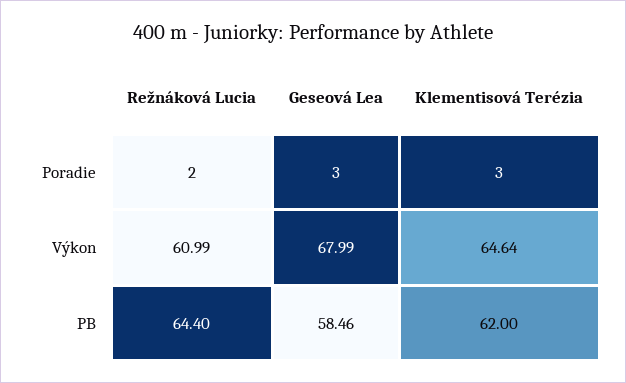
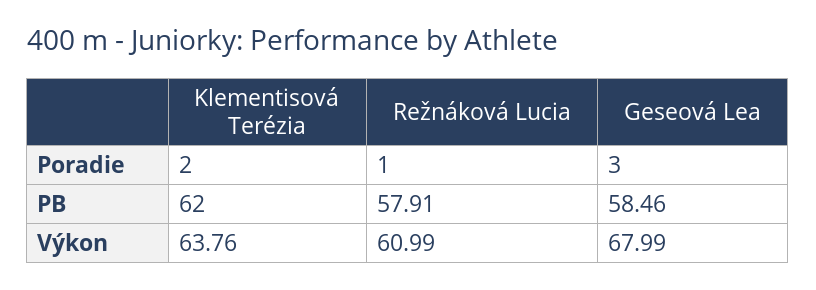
  {
    "Režnáková Lucia": {
-     "Poradie": 2,
+     "Poradie": 1,
      "Výkon": 60.99,
-     "PB": 64.4
+     "PB": 57.91
    },
    "Geseová Lea": {
      "Poradie": 3,
      "Výkon": 67.99,
      "PB": 58.46
    },
    "Klementisová Terézia": {
-     "Poradie": 3,
+     "Poradie": 2,
-     "Výkon": 64.64,
+     "Výkon": 63.76,
      "PB": 62
    }
  }

